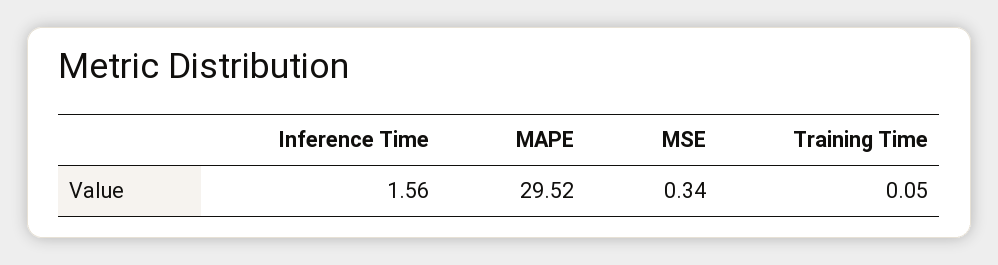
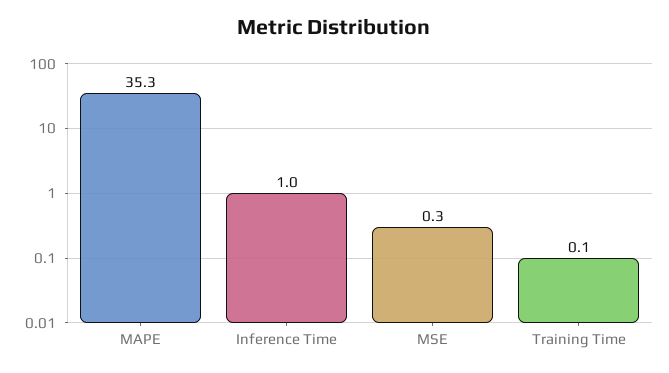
  {
-   "Inference Time": 1.56,
+   "Inference Time": 1,
-   "MAPE": 29.52,
+   "MAPE": 35.3,
    "MSE": 0.34,
    "Training Time": 0.05
  }

